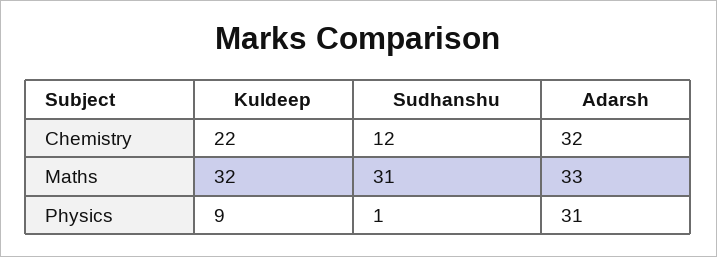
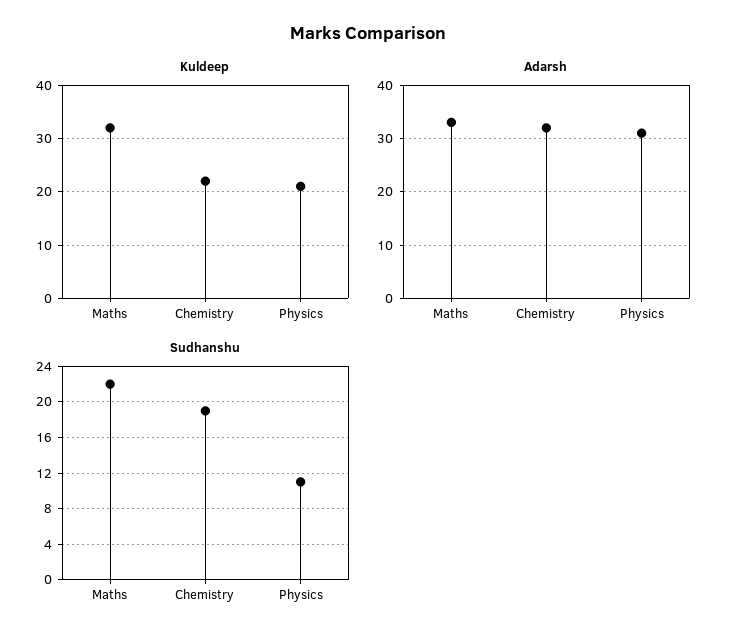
  {
    "Kuldeep": {
      "Chemistry": 22,
      "Maths": 32,
-     "Physics": 9
+     "Physics": 20
    },
    "Sudhanshu": {
-     "Chemistry": 12,
+     "Chemistry": 19,
-     "Maths": 31,
+     "Maths": 22,
-     "Physics": 1
+     "Physics": 11
    },
    "Adarsh": {
      "Chemistry": 32,
      "Maths": 33,
      "Physics": 31
    }
  }

